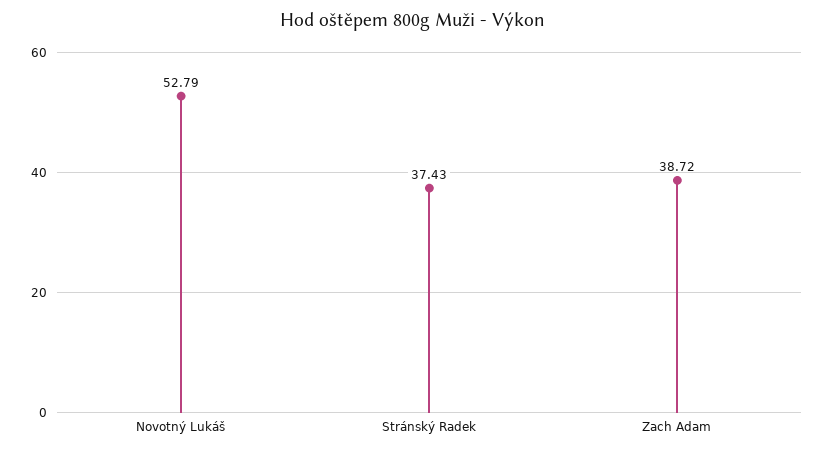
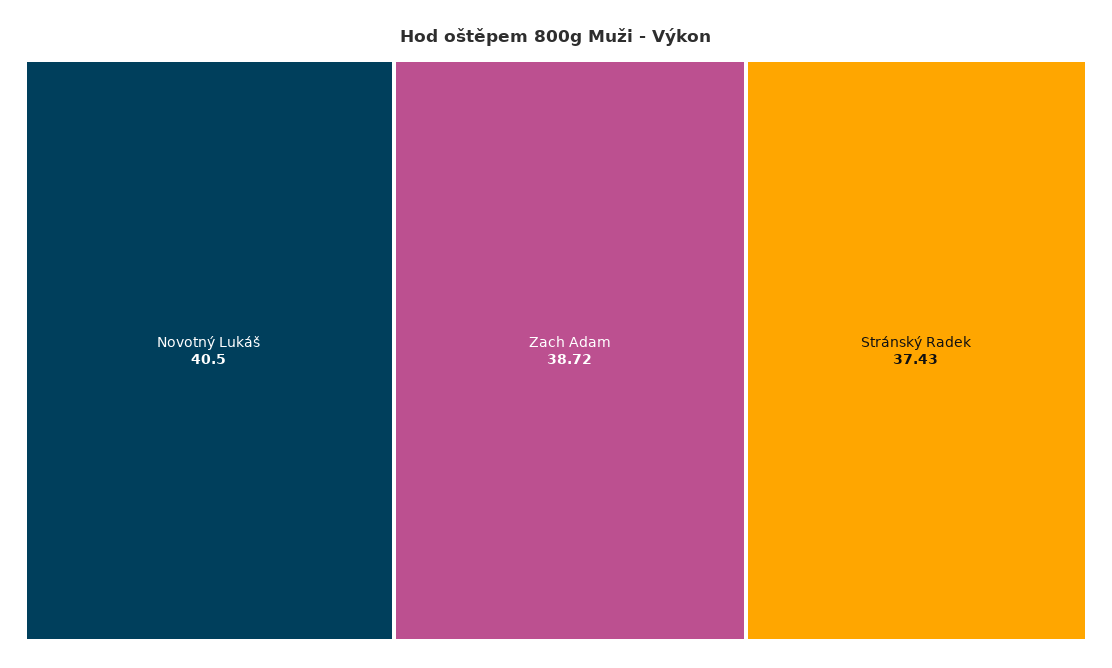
  {
-   "Novotný Lukáš": 52.79,
+   "Novotný Lukáš": 40.5,
    "Stránský Radek": 37.43,
    "Zach Adam": 38.72
  }

